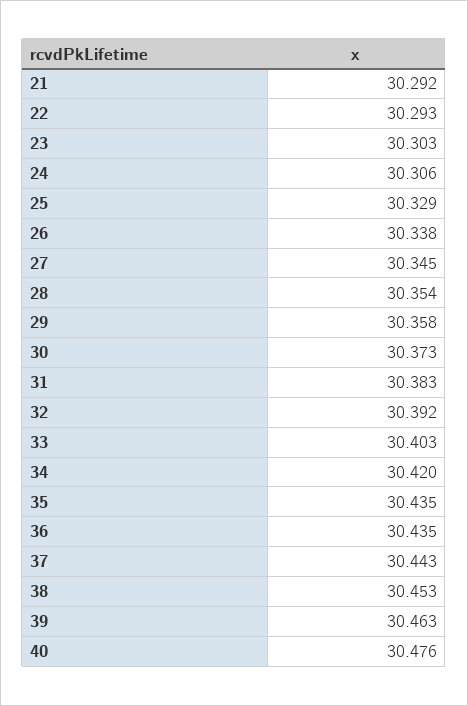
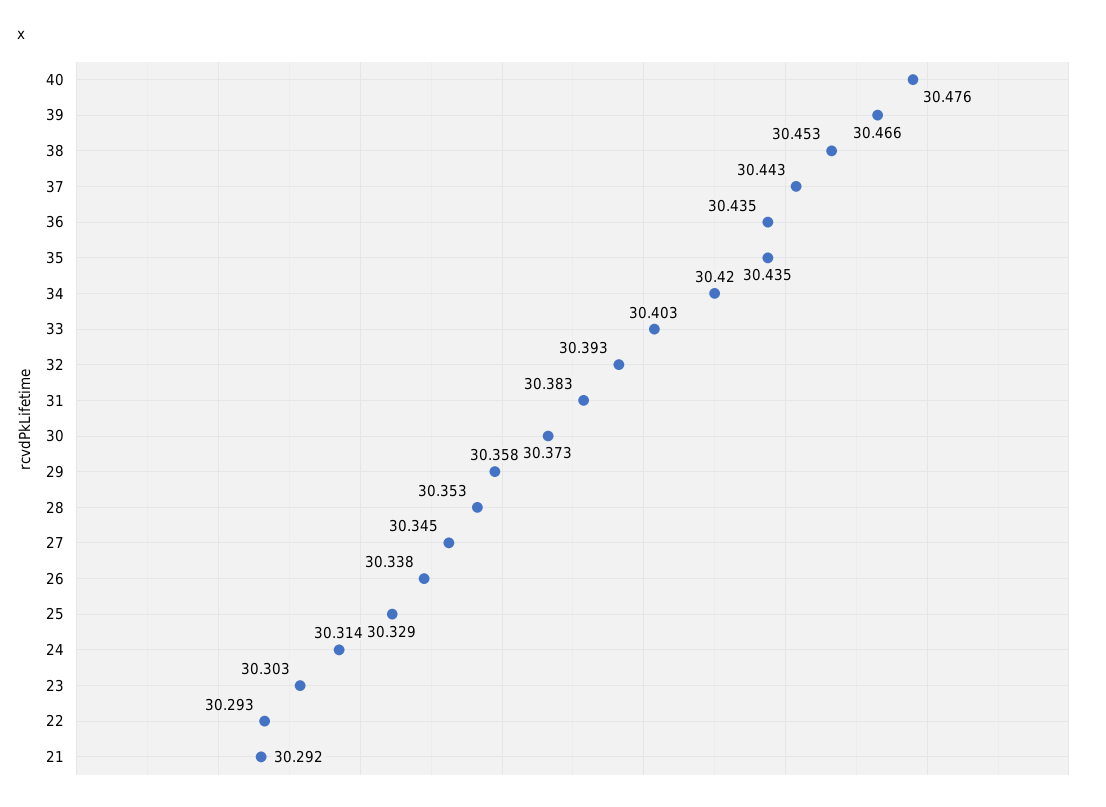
  {
    "21": 30.292,
    "22": 30.293,
    "23": 30.303,
-   "24": 30.306,
+   "24": 30.314,
    "25": 30.329,
    "26": 30.338,
    "27": 30.345,
-   "28": 30.354,
+   "28": 30.353,
    "29": 30.358,
    "30": 30.373,
    "31": 30.383,
-   "32": 30.392,
+   "32": 30.393,
    "33": 30.403,
    "34": 30.42,
    "35": 30.435,
    "36": 30.435,
    "37": 30.443,
    "38": 30.453,
-   "39": 30.463,
+   "39": 30.466,
    "40": 30.476
  }

